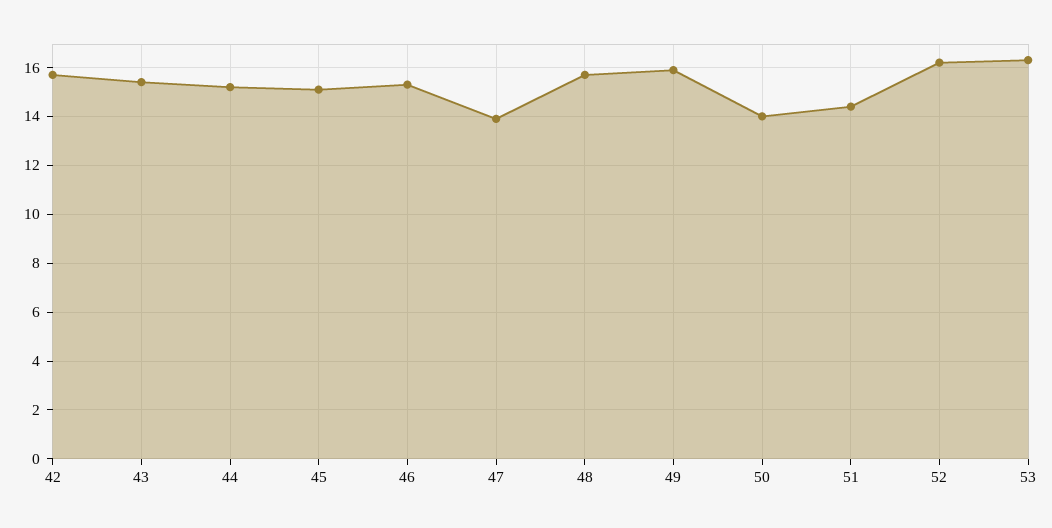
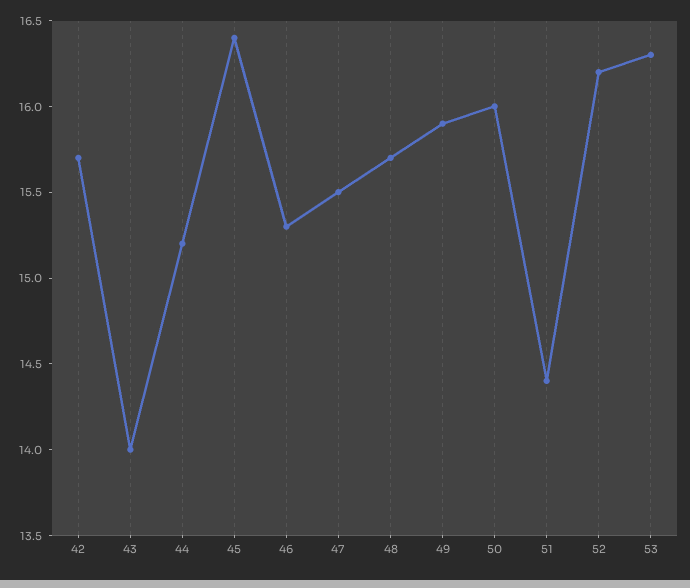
  {
    "42": 15.7,
-   "43": 15.5,
+   "43": 14,
    "44": 15.2,
-   "45": 15,
+   "45": 16.4,
    "46": 15.3,
-   "47": 14,
+   "47": 15.5,
    "48": 15.7,
    "49": 15.9,
-   "50": 14,
+   "50": 16,
    "51": 14.4,
    "52": 16.2,
    "53": 16.3
  }

